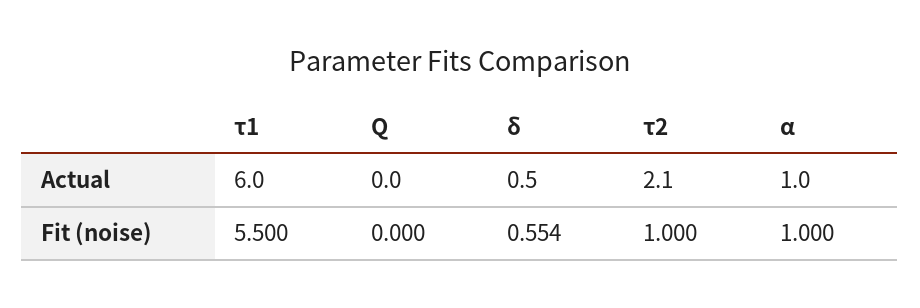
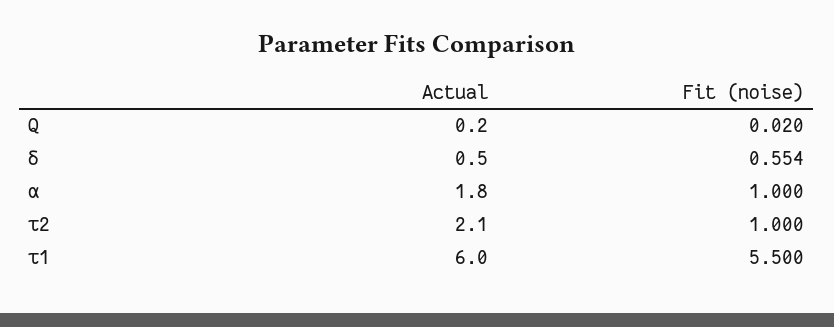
  {
    "τ1": {
      "Actual": 6,
      "Fit (noise)": 5.5
    },
    "Q": {
-     "Actual": 0,
+     "Actual": 0.2,
-     "Fit (noise)": 0
+     "Fit (noise)": 0.02
    },
    "δ": {
      "Actual": 0.5,
      "Fit (noise)": 0.554
    },
    "τ2": {
      "Actual": 2.1,
      "Fit (noise)": 1
    },
    "α": {
-     "Actual": 1,
+     "Actual": 1.8,
      "Fit (noise)": 1
    }
  }

